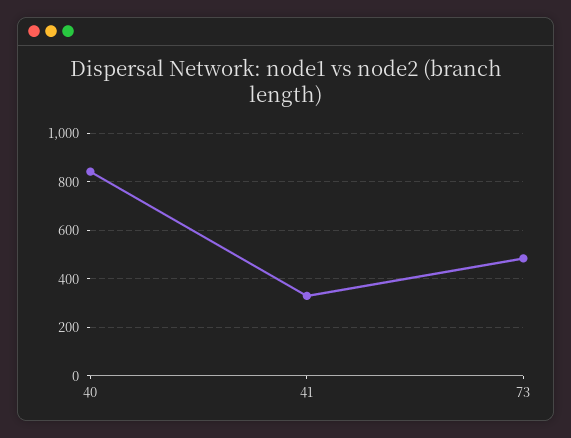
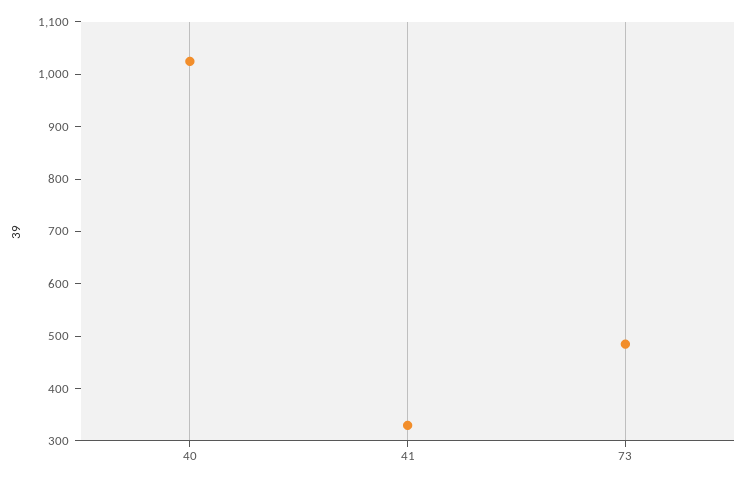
  {
-   "40": 850,
+   "40": 1020,
    "41": 320,
    "73": 480
  }

